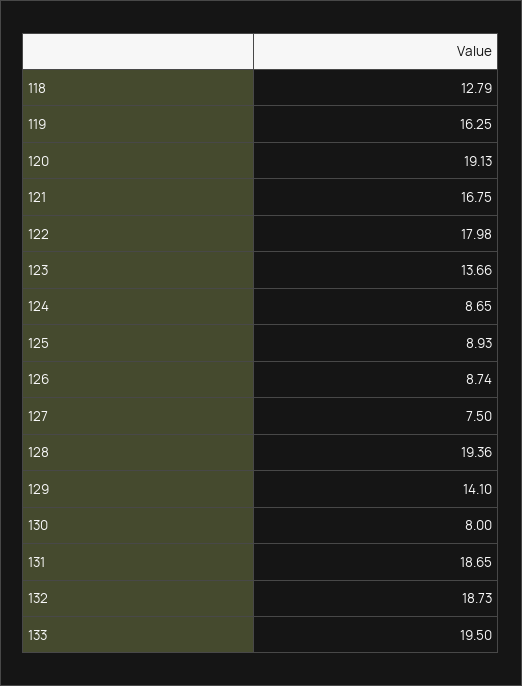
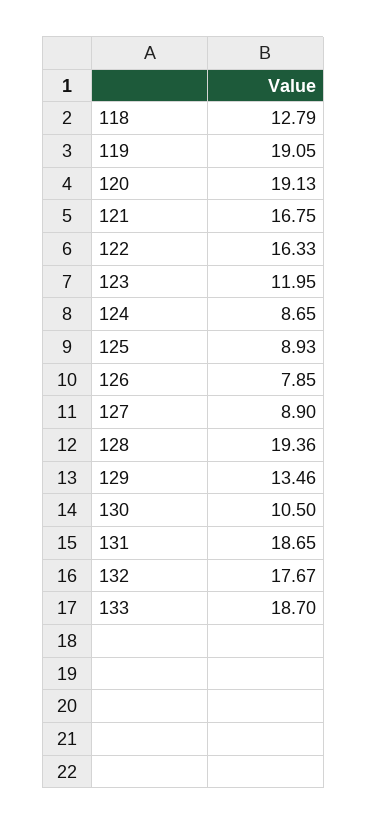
  {
    "118": 12.79,
-   "119": 16.25,
+   "119": 19.05,
    "120": 19.13,
    "121": 16.75,
-   "122": 17.98,
+   "122": 16.33,
-   "123": 13.66,
+   "123": 11.95,
    "124": 8.65,
    "125": 8.93,
-   "126": 8.74,
+   "126": 7.85,
-   "127": 7.5,
+   "127": 8.9,
    "128": 19.36,
-   "129": 14.1,
+   "129": 13.46,
-   "130": 8,
+   "130": 10.5,
    "131": 18.65,
-   "132": 18.73,
+   "132": 17.67,
-   "133": 19.5
+   "133": 18.7
  }

